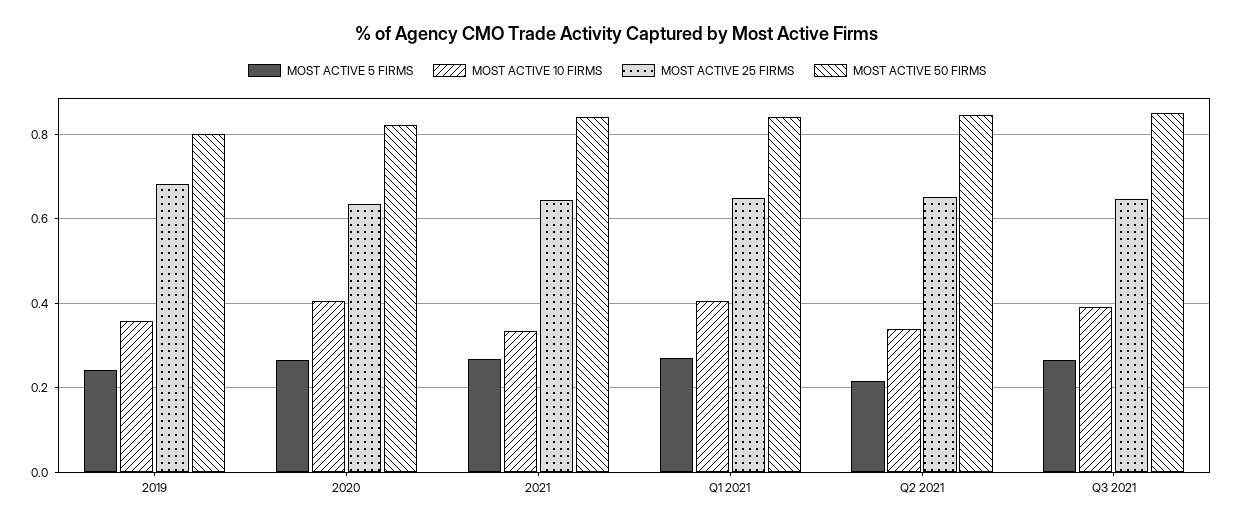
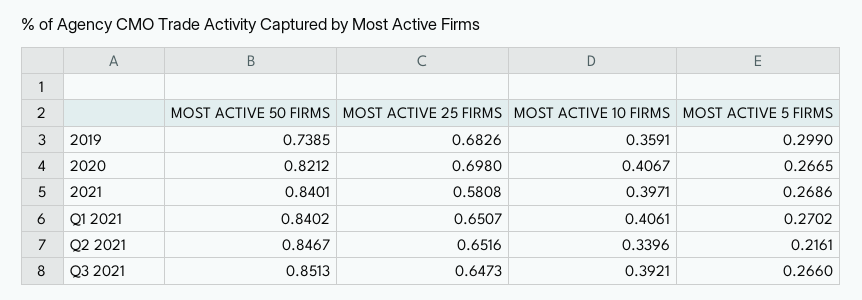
  {
    "MOST ACTIVE 5 FIRMS": {
-     "2019": 0.24,
+     "2019": 0.299,
      "2020": 0.2665,
      "2021": 0.2686,
      "Q1 2021": 0.2702,
      "Q2 2021": 0.2161,
      "Q3 2021": 0.266
    },
    "MOST ACTIVE 10 FIRMS": {
      "2019": 0.3591,
      "2020": 0.4067,
-     "2021": 0.34,
+     "2021": 0.3971,
      "Q1 2021": 0.4061,
      "Q2 2021": 0.3396,
      "Q3 2021": 0.3921
    },
    "MOST ACTIVE 25 FIRMS": {
      "2019": 0.6826,
-     "2020": 0.64,
+     "2020": 0.698,
-     "2021": 0.64,
+     "2021": 0.5808,
      "Q1 2021": 0.6507,
      "Q2 2021": 0.6516,
      "Q3 2021": 0.6473
    },
    "MOST ACTIVE 50 FIRMS": {
-     "2019": 0.8,
+     "2019": 0.7385,
      "2020": 0.8212,
      "2021": 0.8401,
      "Q1 2021": 0.8402,
      "Q2 2021": 0.8467,
      "Q3 2021": 0.8513
    }
  }

